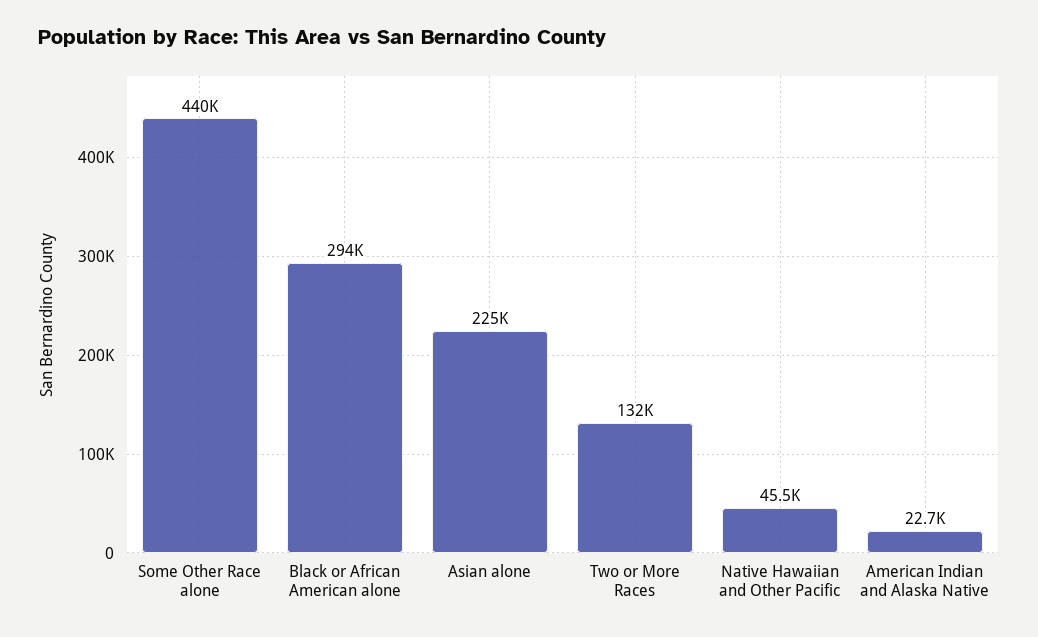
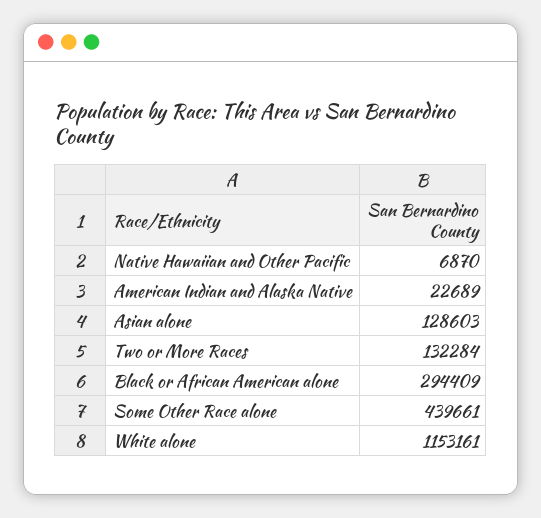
  {
    "Some Other Race alone": 439661,
    "Black or African American alone": 294409,
-   "Asian alone": 225000,
+   "Asian alone": 128603,
    "Two or More Races": 132284,
-   "Native Hawaiian and Other Pacific": 45500,
+   "Native Hawaiian and Other Pacific": 6870,
-   "American Indian and Alaska Native": 22689
+   "American Indian and Alaska Native": 22689,
+   "White alone": 1153161
  }

